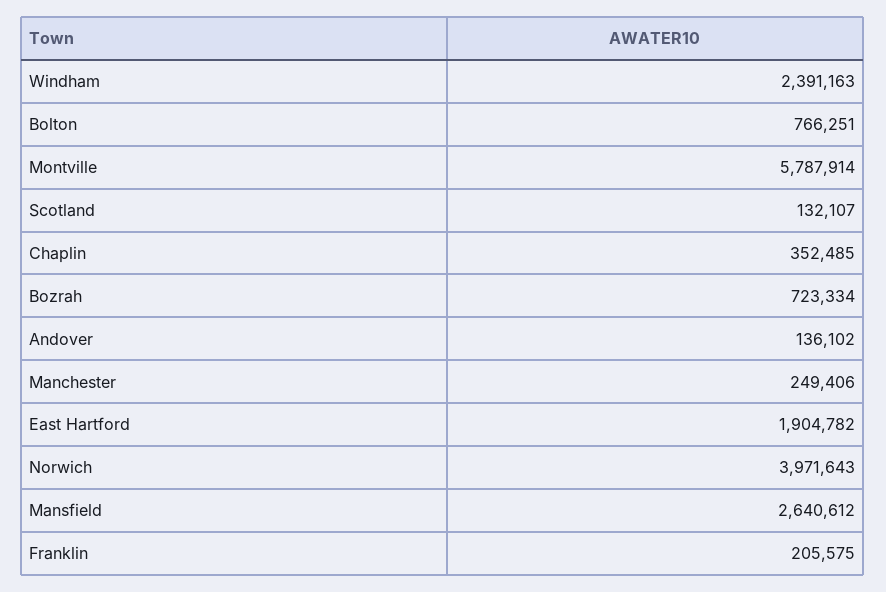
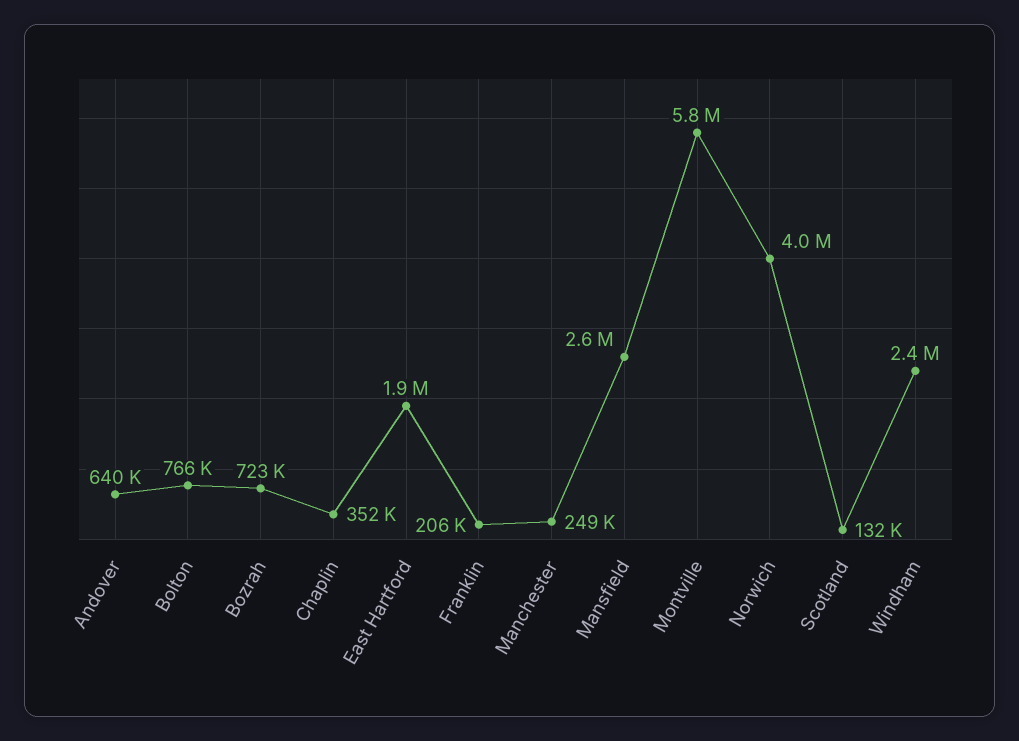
  {
    "Windham": 2391163,
    "Bolton": 766251,
    "Montville": 5787914,
    "Scotland": 132107,
    "Chaplin": 352485,
    "Bozrah": 723334,
-   "Andover": 136102,
+   "Andover": 640000,
    "Manchester": 249406,
    "East Hartford": 1904782,
    "Norwich": 3971643,
    "Mansfield": 2640612,
    "Franklin": 205575
  }

